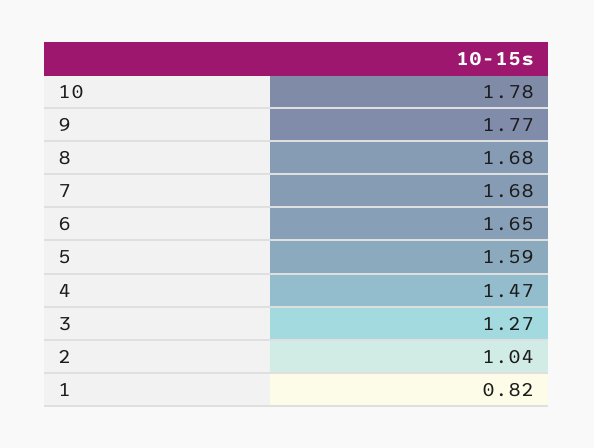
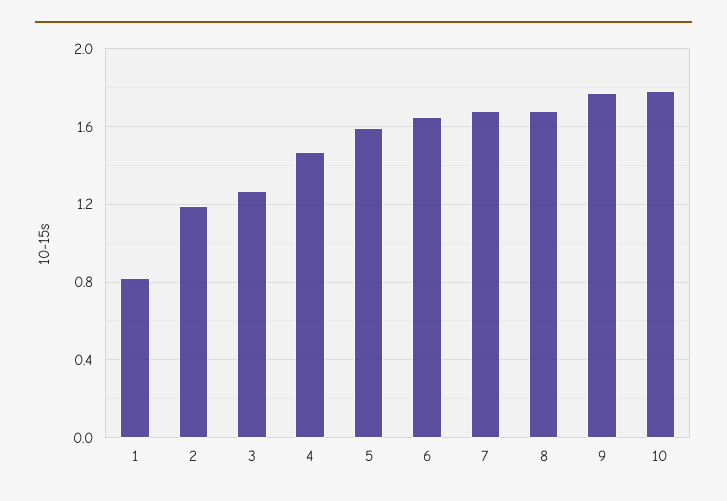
  {
    "10": 1.78,
    "9": 1.77,
    "8": 1.68,
    "7": 1.68,
    "6": 1.65,
    "5": 1.59,
    "4": 1.47,
    "3": 1.27,
-   "2": 1.04,
+   "2": 1.2,
    "1": 0.82
  }

